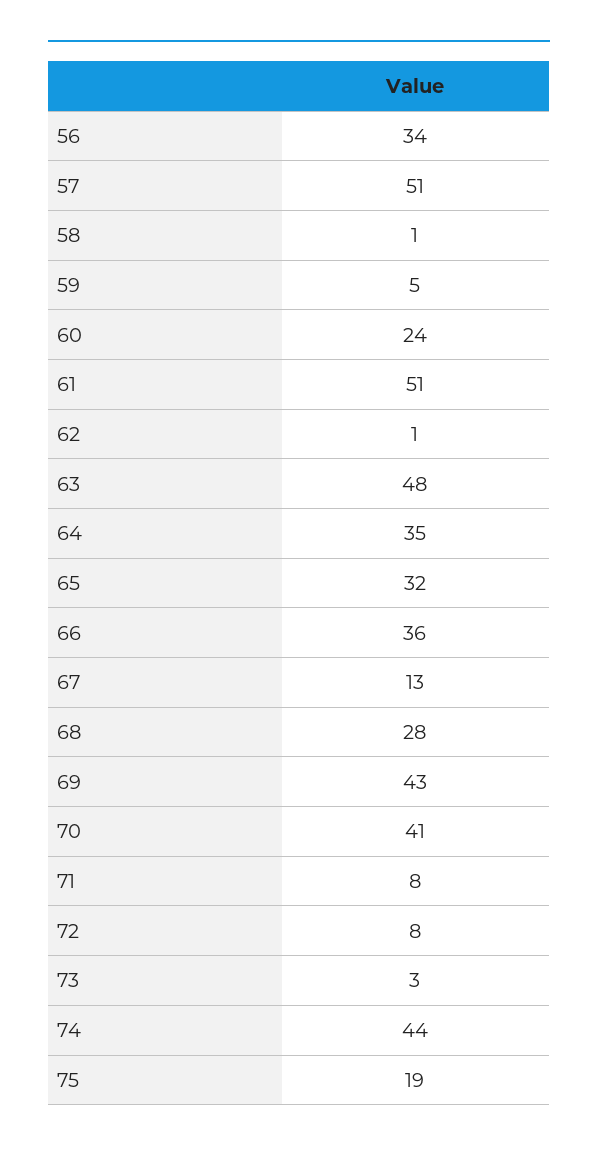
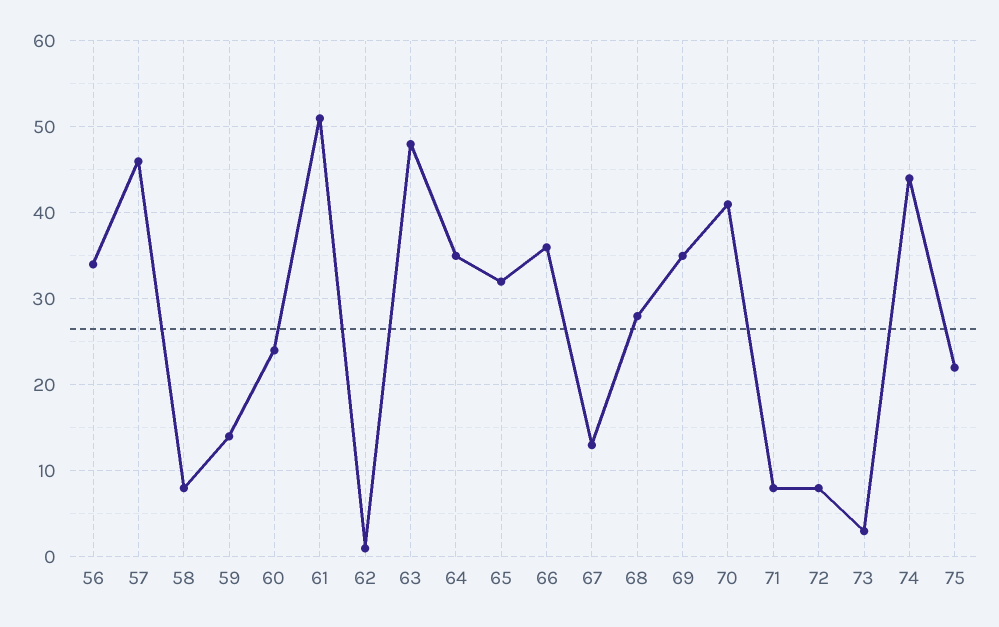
  {
    "56": 34,
-   "57": 51,
+   "57": 46,
-   "58": 1,
+   "58": 8,
-   "59": 5,
+   "59": 14,
    "60": 24,
    "61": 51,
    "62": 1,
    "63": 48,
    "64": 35,
    "65": 32,
    "66": 36,
    "67": 13,
    "68": 28,
-   "69": 43,
+   "69": 35,
    "70": 41,
    "71": 8,
    "72": 8,
    "73": 3,
    "74": 44,
-   "75": 19
+   "75": 22
  }

